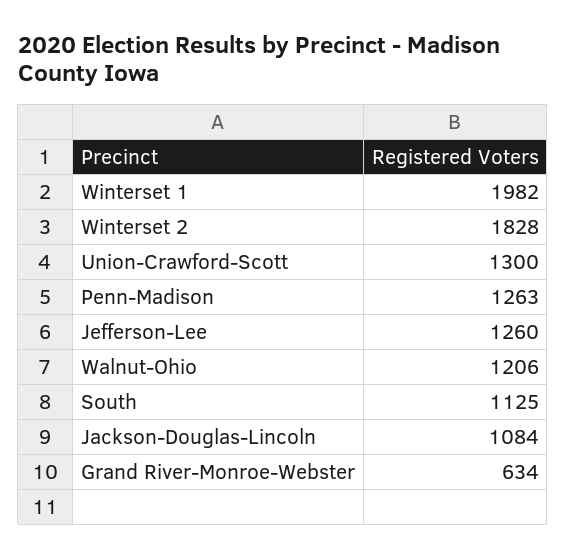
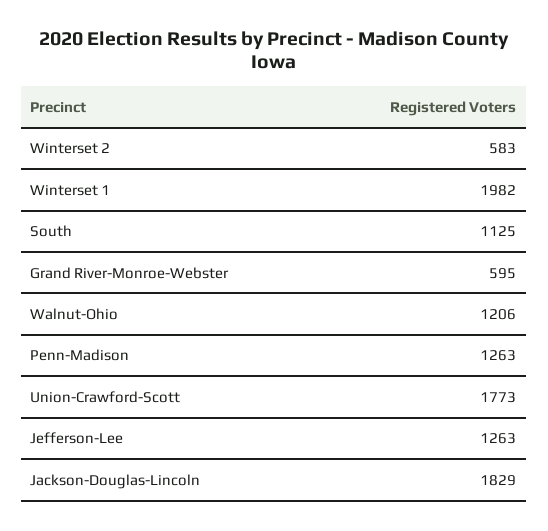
  {
    "Winterset 1": 1982,
-   "Winterset 2": 1828,
+   "Winterset 2": 583,
-   "Union-Crawford-Scott": 1300,
+   "Union-Crawford-Scott": 1773,
    "Penn-Madison": 1263,
-   "Jefferson-Lee": 1260,
+   "Jefferson-Lee": 1263,
    "Walnut-Ohio": 1206,
    "South": 1125,
-   "Jackson-Douglas-Lincoln": 1084,
+   "Jackson-Douglas-Lincoln": 1829,
-   "Grand River-Monroe-Webster": 634
+   "Grand River-Monroe-Webster": 595
  }

